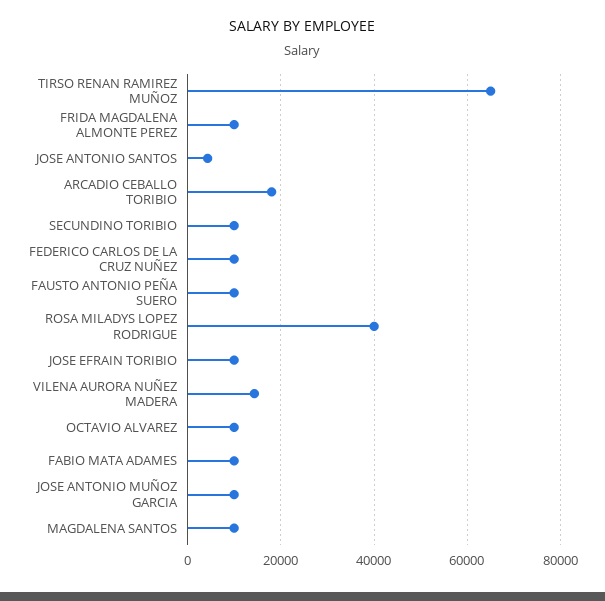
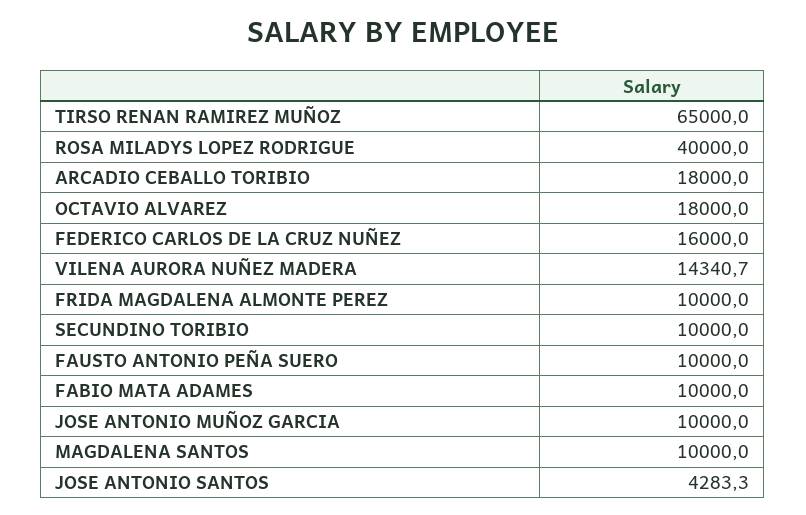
  {
    "TIRSO RENAN RAMIREZ MUÑOZ": 65000,
    "FRIDA MAGDALENA ALMONTE PEREZ": 10000,
    "JOSE ANTONIO SANTOS": 4283.3,
    "ARCADIO CEBALLO TORIBIO": 18000,
    "SECUNDINO TORIBIO": 10000,
-   "FEDERICO CARLOS DE LA CRUZ NUÑEZ": 10000,
+   "FEDERICO CARLOS DE LA CRUZ NUÑEZ": 16000,
    "FAUSTO ANTONIO PEÑA SUERO": 10000,
    "ROSA MILADYS LOPEZ RODRIGUE": 40000,
-   "JOSE EFRAIN TORIBIO": 10000,
    "VILENA AURORA NUÑEZ MADERA": 14340.7,
-   "OCTAVIO ALVAREZ": 10000,
+   "OCTAVIO ALVAREZ": 18000,
    "FABIO MATA ADAMES": 10000,
    "JOSE ANTONIO MUÑOZ GARCIA": 10000,
    "MAGDALENA SANTOS": 10000
  }

